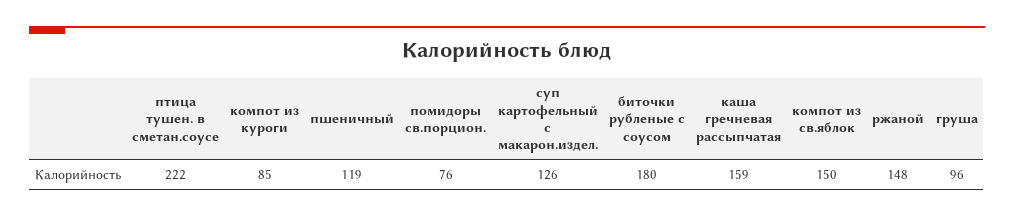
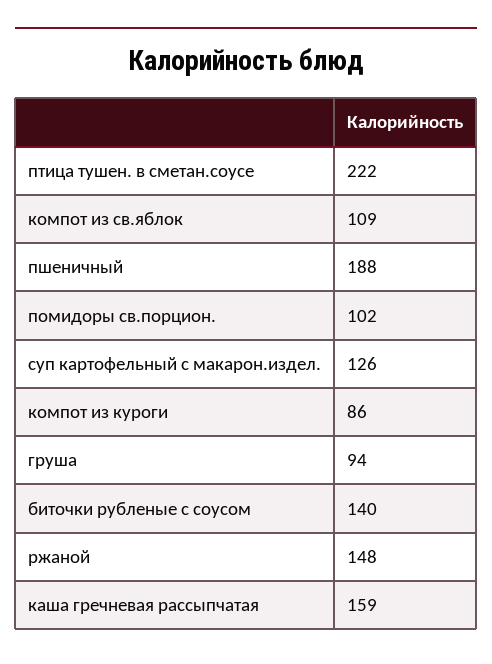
  {
    "птица тушен. в сметан.соусе": 222,
-   "компот из куроги": 85,
+   "компот из куроги": 86,
-   "пшеничный": 119,
+   "пшеничный": 188,
-   "помидоры св.порцион.": 76,
+   "помидоры св.порцион.": 102,
    "суп картофельный с макарон.издел.": 126,
-   "биточки рубленые с соусом": 180,
+   "биточки рубленые с соусом": 140,
    "каша гречневая рассыпчатая": 159,
-   "компот из св.яблок": 150,
+   "компот из св.яблок": 109,
    "ржаной": 148,
-   "груша": 96
+   "груша": 94
  }

